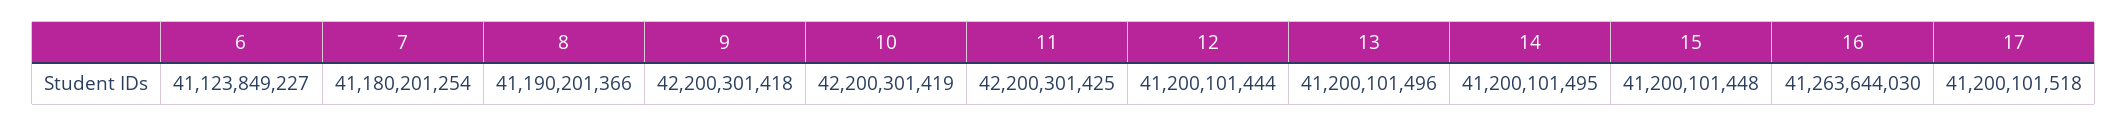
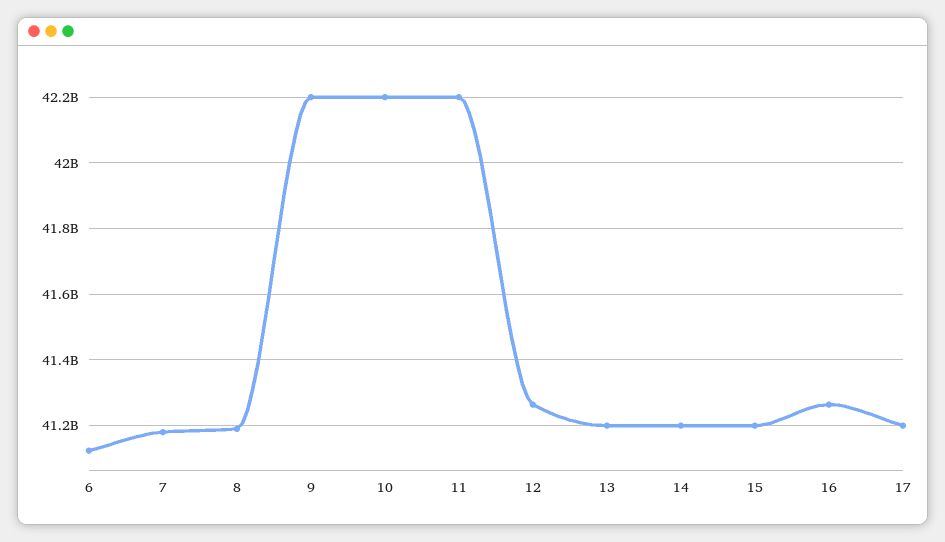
  {
    "6": 41123849227,
    "7": 41180201254,
    "8": 41190201366,
    "9": 42200301418,
    "10": 42200301419,
    "11": 42200301425,
-   "12": 41200101444,
+   "12": 41260000000,
    "13": 41200101496,
    "14": 41200101495,
    "15": 41200101448,
    "16": 41263644030,
    "17": 41200101518
  }

